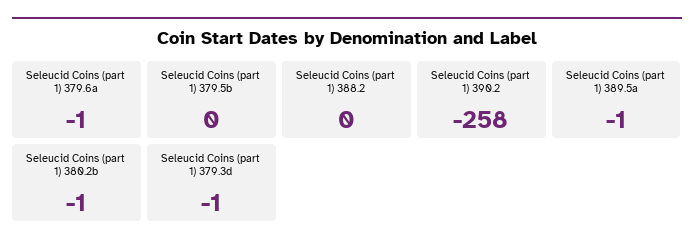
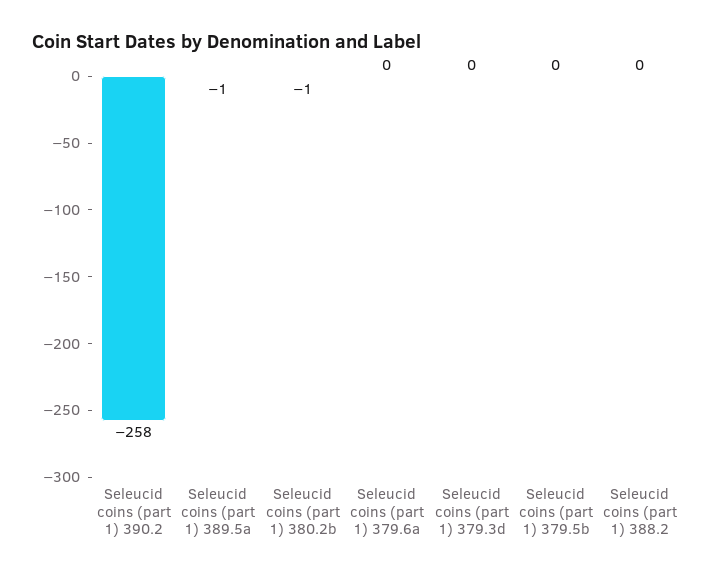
  {
-   "Seleucid Coins (part 1) 379.6a": -1,
+   "Seleucid Coins (part 1) 379.6a": 0,
    "Seleucid Coins (part 1) 379.5b": 0,
    "Seleucid Coins (part 1) 388.2": 0,
    "Seleucid Coins (part 1) 390.2": -258,
    "Seleucid Coins (part 1) 389.5a": -1,
    "Seleucid Coins (part 1) 380.2b": -1,
-   "Seleucid Coins (part 1) 379.3d": -1
+   "Seleucid Coins (part 1) 379.3d": 0
  }

